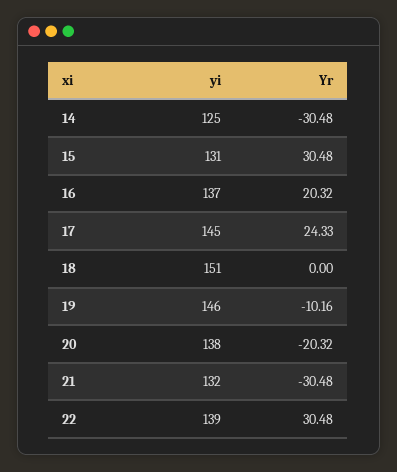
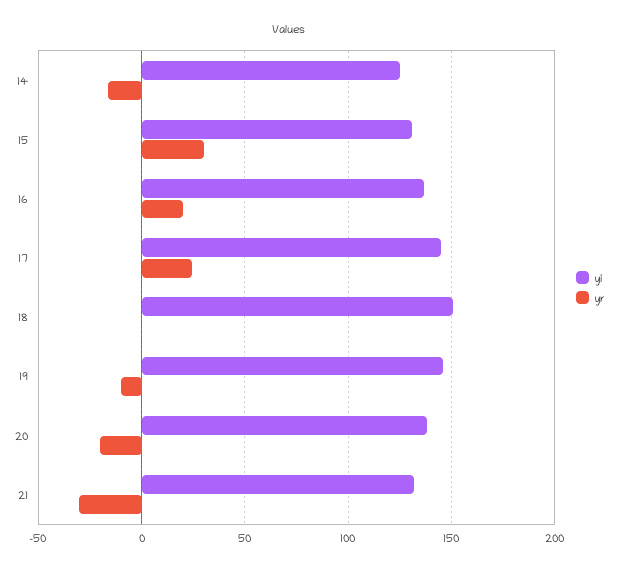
  {
    "yi": {
      "14": 125,
      "15": 131,
      "16": 137,
      "17": 145,
      "18": 151,
      "19": 146,
      "20": 138,
-     "21": 132,
+     "21": 132
-     "22": 139
    },
    "Yr": {
-     "14": -30.48,
+     "14": -15,
      "15": 30.48,
      "16": 20.32,
      "17": 24.33,
      "18": 0,
      "19": -10.16,
      "20": -20.32,
-     "21": -30.48,
+     "21": -30.48
-     "22": 30.48
    }
  }

